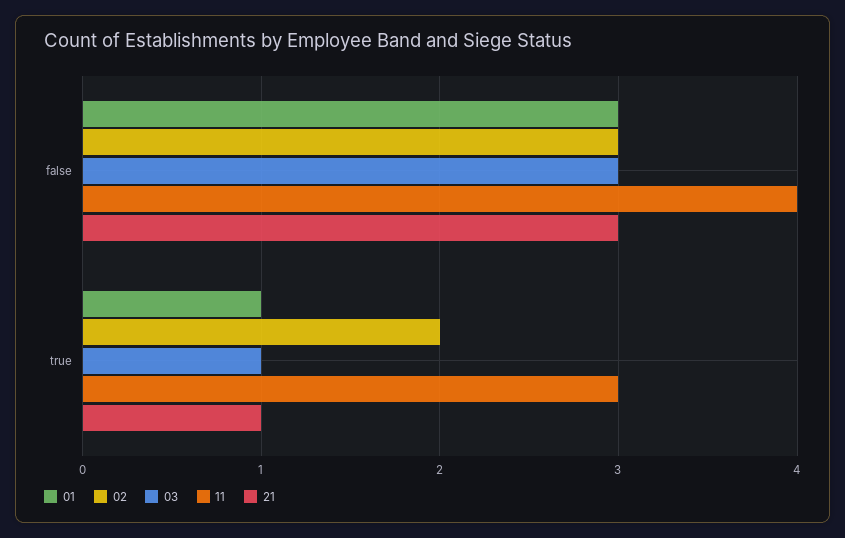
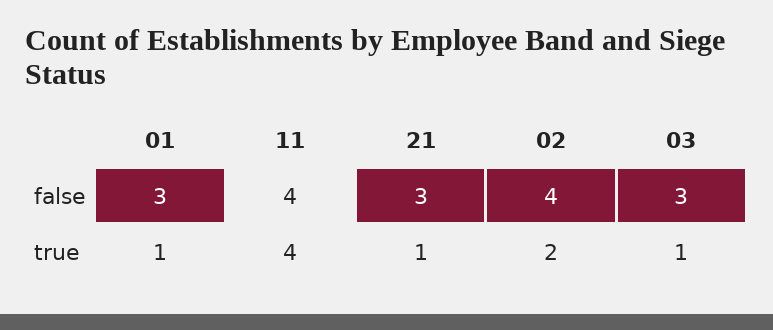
  {
    "01": {
      "false": 3,
      "true": 1
    },
    "02": {
-     "false": 3,
+     "false": 4,
      "true": 2
    },
    "03": {
      "false": 3,
      "true": 1
    },
    "11": {
      "false": 4,
-     "true": 3
+     "true": 4
    },
    "21": {
      "false": 3,
      "true": 1
    }
  }

